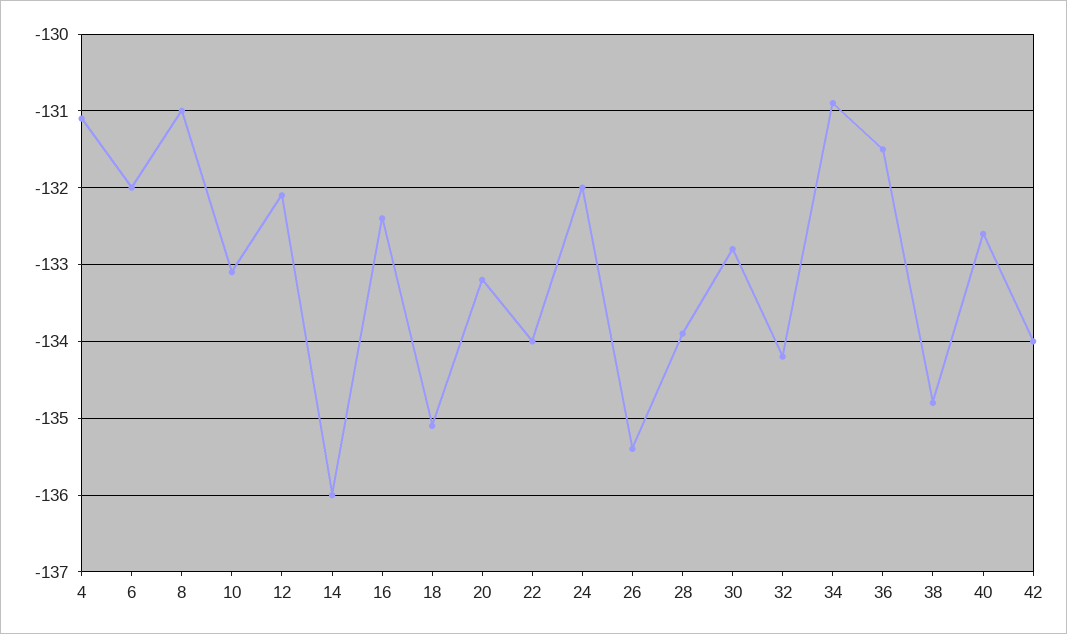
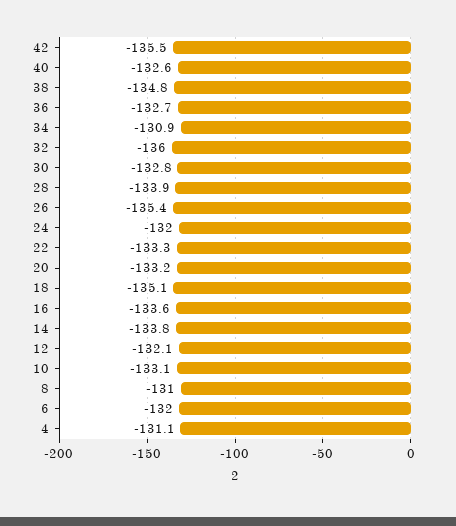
  {
    "4": -131.1,
    "6": -132,
    "8": -131,
    "10": -133.1,
    "12": -132.1,
-   "14": -136,
+   "14": -133.8,
-   "16": -132.4,
+   "16": -133.6,
    "18": -135.1,
    "20": -133.2,
-   "22": -134,
+   "22": -133.3,
    "24": -132,
    "26": -135.4,
    "28": -133.9,
    "30": -132.8,
-   "32": -134.2,
+   "32": -136,
    "34": -130.9,
-   "36": -131.5,
+   "36": -132.7,
    "38": -134.8,
    "40": -132.6,
-   "42": -134
+   "42": -135.5
  }

